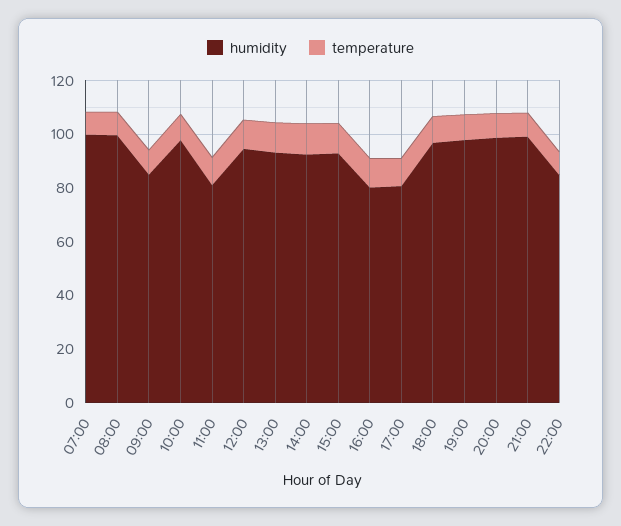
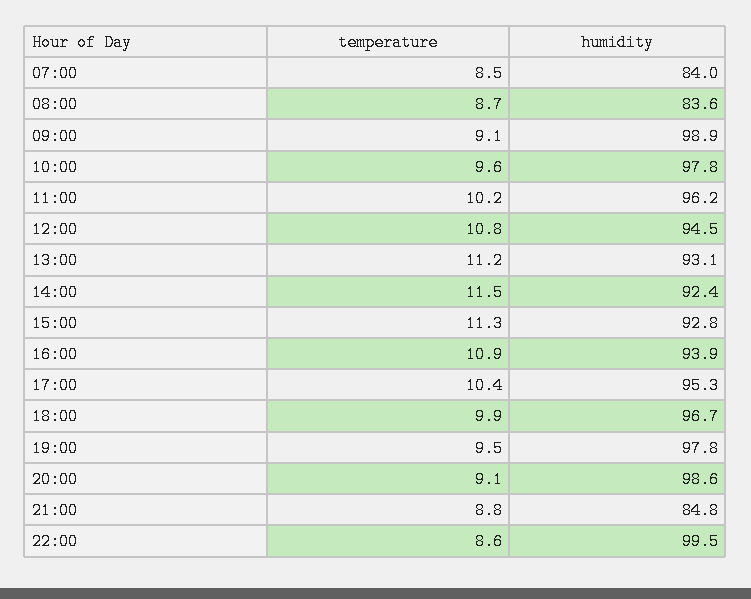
  {
    "humidity": {
-     "07:00": 100,
+     "07:00": 84,
-     "08:00": 100,
+     "08:00": 83.6,
-     "09:00": 85,
+     "09:00": 98.9,
      "10:00": 97.8,
-     "11:00": 80,
+     "11:00": 96.2,
      "12:00": 94.5,
      "13:00": 93.1,
      "14:00": 92.4,
      "15:00": 92.8,
-     "16:00": 80,
+     "16:00": 93.9,
-     "17:00": 80,
+     "17:00": 95.3,
      "18:00": 96.7,
      "19:00": 97.8,
      "20:00": 98.6,
-     "21:00": 100,
+     "21:00": 84.8,
-     "22:00": 85
+     "22:00": 99.5
    },
    "temperature": {
      "07:00": 8.5,
      "08:00": 8.7,
      "09:00": 9.1,
      "10:00": 9.6,
      "11:00": 10.2,
      "12:00": 10.8,
      "13:00": 11.2,
      "14:00": 11.5,
      "15:00": 11.3,
      "16:00": 10.9,
      "17:00": 10.4,
      "18:00": 9.9,
      "19:00": 9.5,
      "20:00": 9.1,
      "21:00": 8.8,
      "22:00": 8.6
    }
  }

